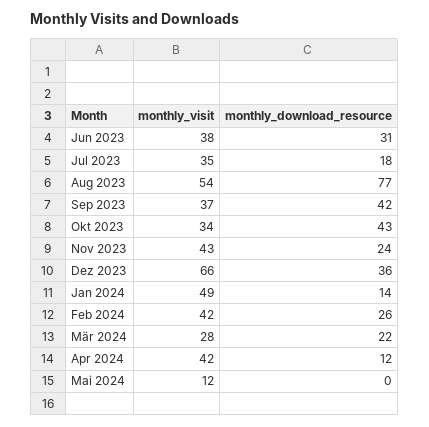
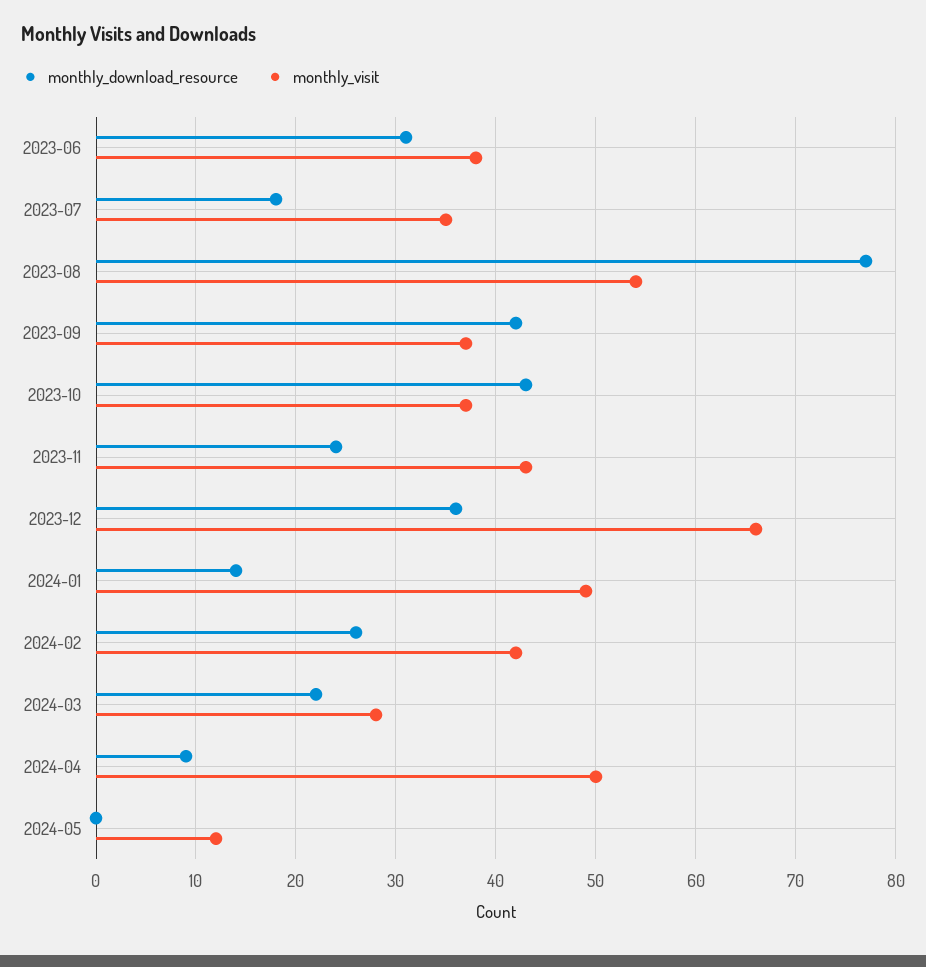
  {
    "monthly_visit": {
      "Jun 2023": 38,
      "Jul 2023": 35,
      "Aug 2023": 54,
      "Sep 2023": 37,
-     "Okt 2023": 34,
+     "Okt 2023": 37,
      "Nov 2023": 43,
      "Dez 2023": 66,
      "Jan 2024": 49,
      "Feb 2024": 42,
      "Mär 2024": 28,
-     "Apr 2024": 42,
+     "Apr 2024": 50,
      "Mai 2024": 12
    },
    "monthly_download_resource": {
      "Jun 2023": 31,
      "Jul 2023": 18,
      "Aug 2023": 77,
      "Sep 2023": 42,
      "Okt 2023": 43,
      "Nov 2023": 24,
      "Dez 2023": 36,
      "Jan 2024": 14,
      "Feb 2024": 26,
      "Mär 2024": 22,
-     "Apr 2024": 12,
+     "Apr 2024": 9,
      "Mai 2024": 0
    }
  }

